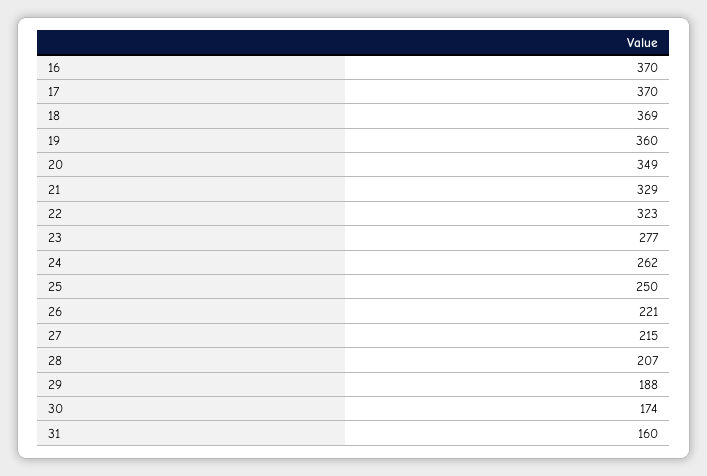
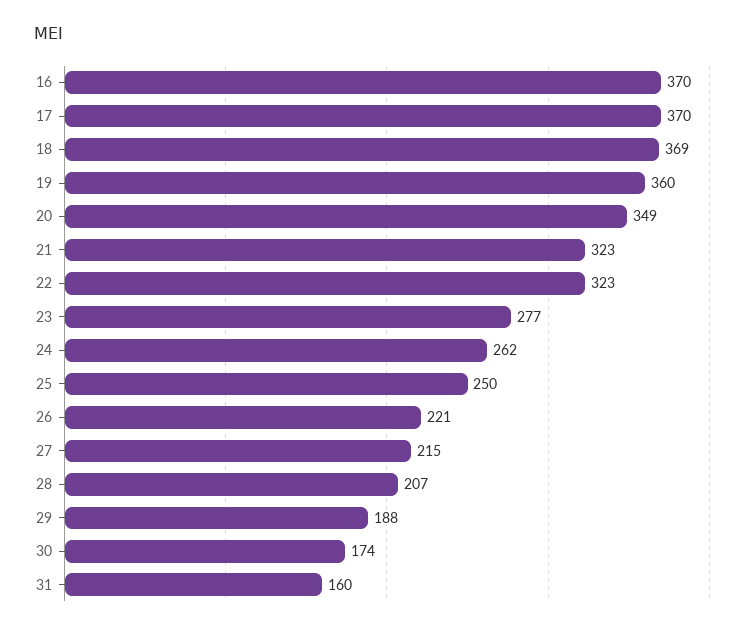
  {
    "16": 370,
    "17": 370,
    "18": 369,
    "19": 360,
    "20": 349,
-   "21": 329,
+   "21": 323,
    "22": 323,
    "23": 277,
    "24": 262,
    "25": 250,
    "26": 221,
    "27": 215,
    "28": 207,
    "29": 188,
    "30": 174,
    "31": 160
  }

